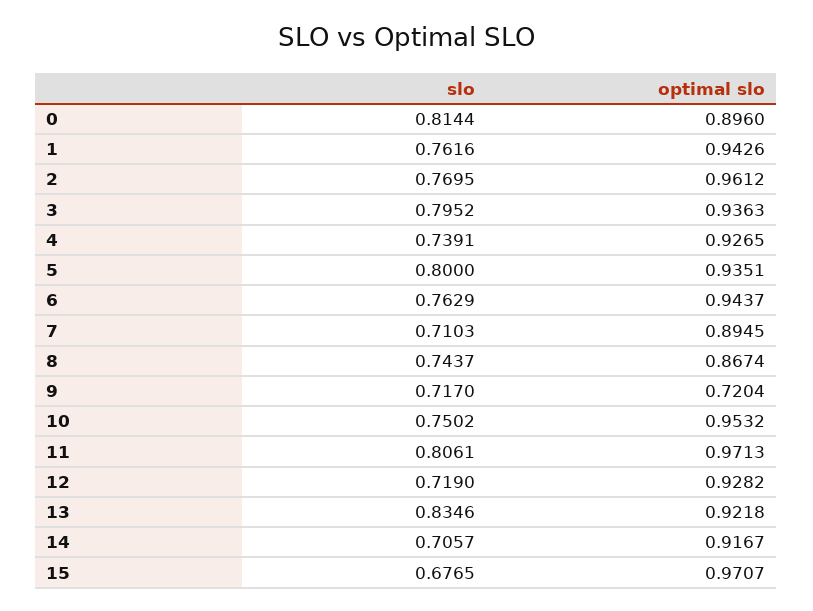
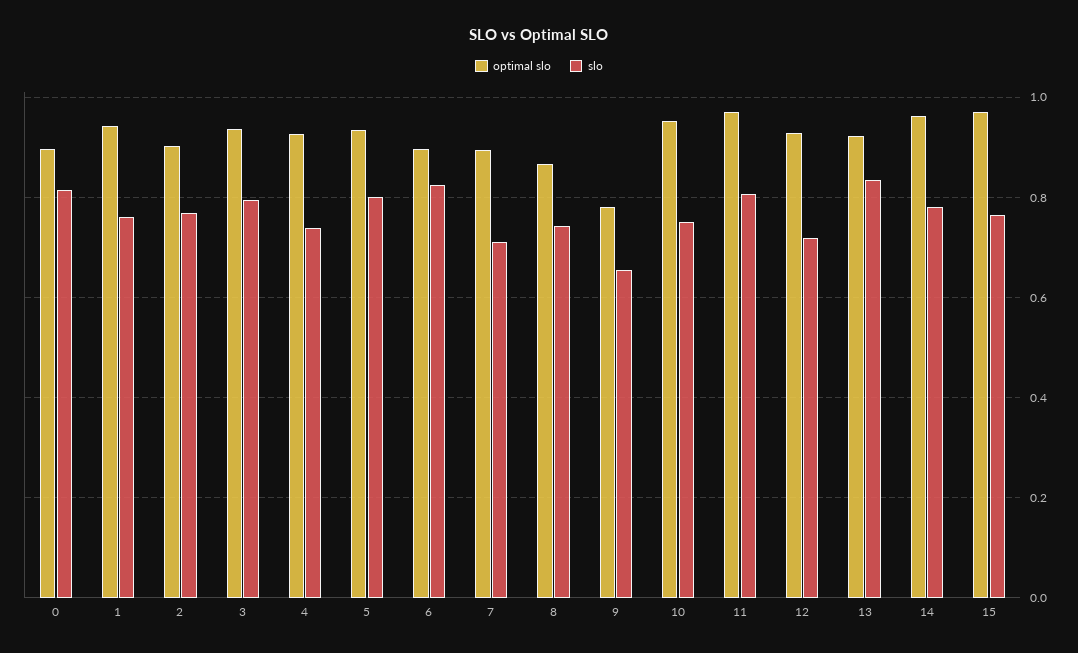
  {
    "slo": {
      "0": 0.8144,
      "1": 0.7616,
      "2": 0.7695,
      "3": 0.7952,
      "4": 0.7391,
      "5": 0.8,
-     "6": 0.7629,
+     "6": 0.82,
      "7": 0.7103,
      "8": 0.7437,
-     "9": 0.717,
+     "9": 0.66,
      "10": 0.7502,
      "11": 0.8061,
      "12": 0.719,
      "13": 0.8346,
-     "14": 0.7057,
+     "14": 0.78,
-     "15": 0.6765
+     "15": 0.76
    },
    "optimal slo": {
      "0": 0.896,
      "1": 0.9426,
-     "2": 0.9612,
+     "2": 0.9,
      "3": 0.9363,
      "4": 0.9265,
      "5": 0.9351,
-     "6": 0.9437,
+     "6": 0.9,
      "7": 0.8945,
      "8": 0.8674,
-     "9": 0.7204,
+     "9": 0.78,
      "10": 0.9532,
      "11": 0.9713,
      "12": 0.9282,
      "13": 0.9218,
-     "14": 0.9167,
+     "14": 0.96,
      "15": 0.9707
    }
  }

